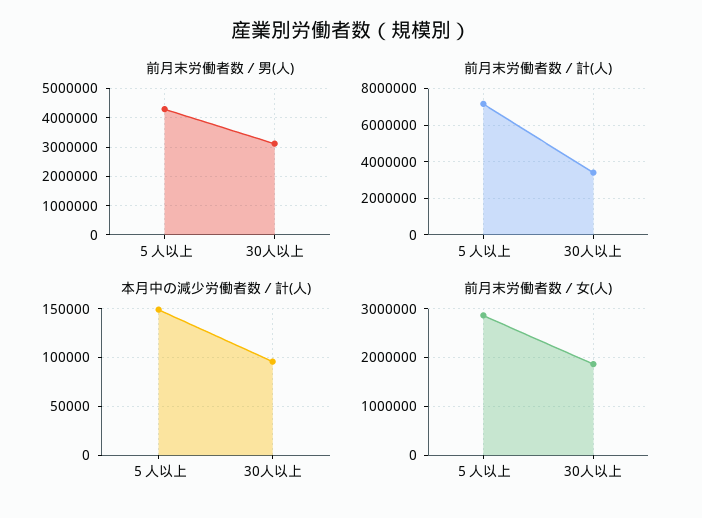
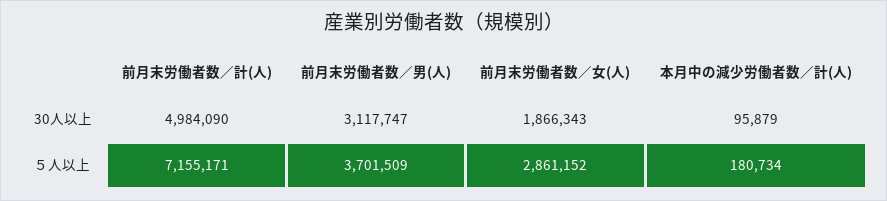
  {
    "前月末労働者数／男(人)": {
-     "５人以上": 4250000,
+     "５人以上": 3701509,
      "30人以上": 3117747
    },
    "前月末労働者数／計(人)": {
      "５人以上": 7155171,
-     "30人以上": 3500000
+     "30人以上": 4984090
    },
    "本月中の減少労働者数／計(人)": {
-     "５人以上": 150000,
+     "５人以上": 180734,
      "30人以上": 95879
    },
    "前月末労働者数／女(人)": {
      "５人以上": 2861152,
      "30人以上": 1866343
    }
  }

